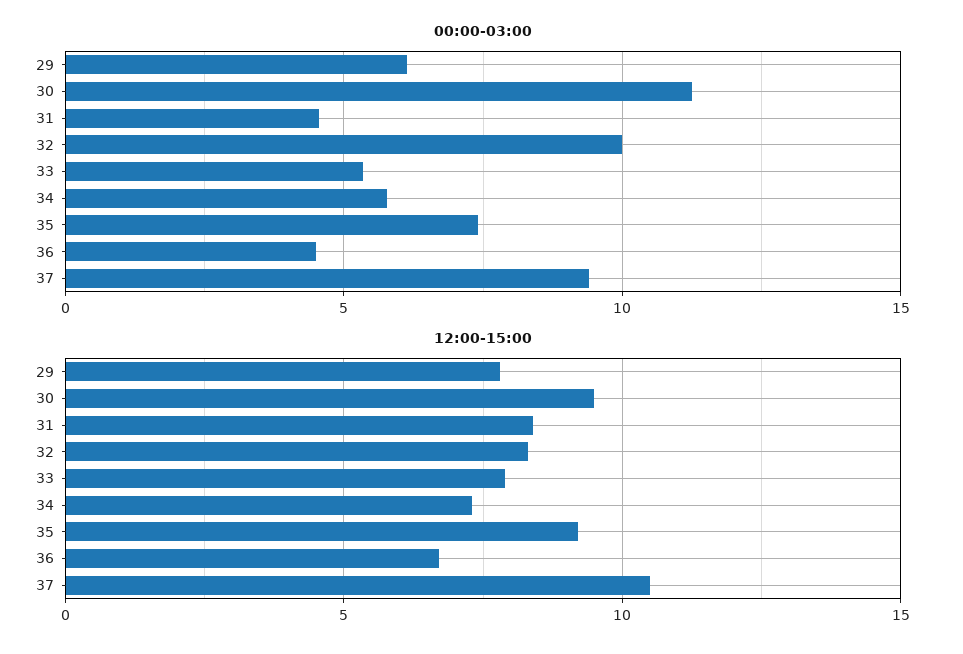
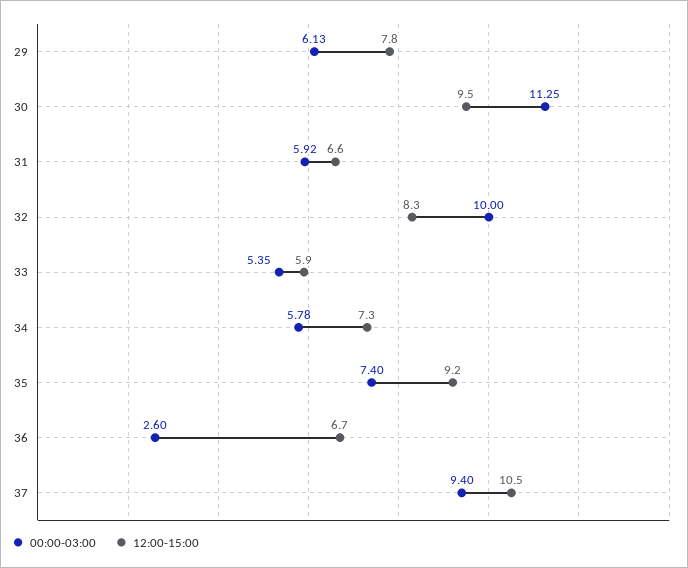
  {
    "00:00-03:00": {
      "29": 6.13,
      "30": 11.25,
-     "31": 4.5,
+     "31": 5.92,
      "32": 10,
      "33": 5.35,
      "34": 5.78,
      "35": 7.4,
-     "36": 4.5,
+     "36": 2.6,
      "37": 9.4
    },
    "12:00-15:00": {
      "29": 7.8,
      "30": 9.5,
-     "31": 8.5,
+     "31": 6.6,
      "32": 8.3,
-     "33": 8,
+     "33": 5.9,
      "34": 7.3,
      "35": 9.2,
      "36": 6.7,
      "37": 10.5
    }
  }

